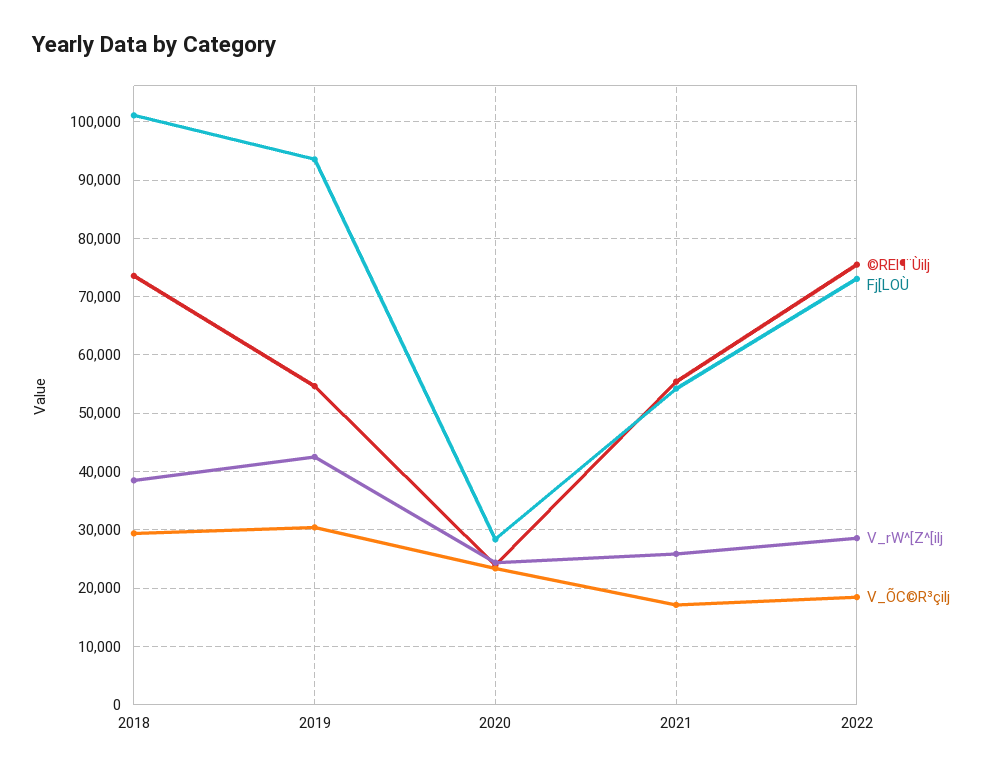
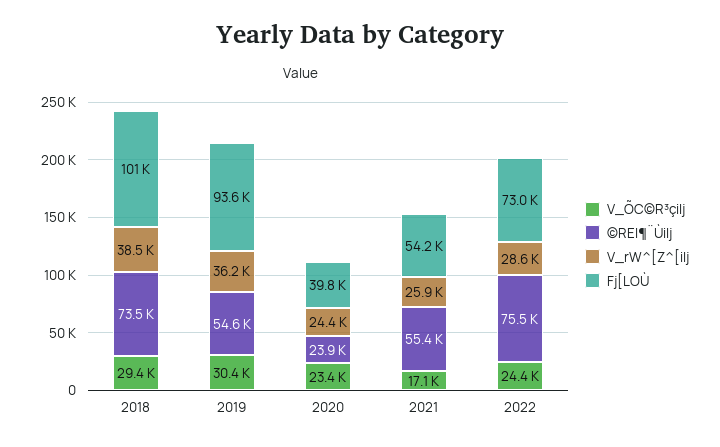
  {
    "©REl¶¨Ùilj": {
      "2018": 73500,
      "2019": 54600,
      "2020": 23900,
      "2021": 55400,
      "2022": 75500
    },
    "Fj[LOÙ": {
      "2018": 101000,
      "2019": 93600,
-     "2020": 28000,
+     "2020": 39800,
      "2021": 54200,
      "2022": 73000
    },
    "V_rW^[Z^[ilj": {
      "2018": 38500,
-     "2019": 42000,
+     "2019": 36200,
      "2020": 24400,
      "2021": 25900,
      "2022": 28600
    },
    "V_ÕC©R³çilj": {
      "2018": 29400,
      "2019": 30400,
      "2020": 23400,
      "2021": 17100,
-     "2022": 18000
+     "2022": 24400
    }
  }

